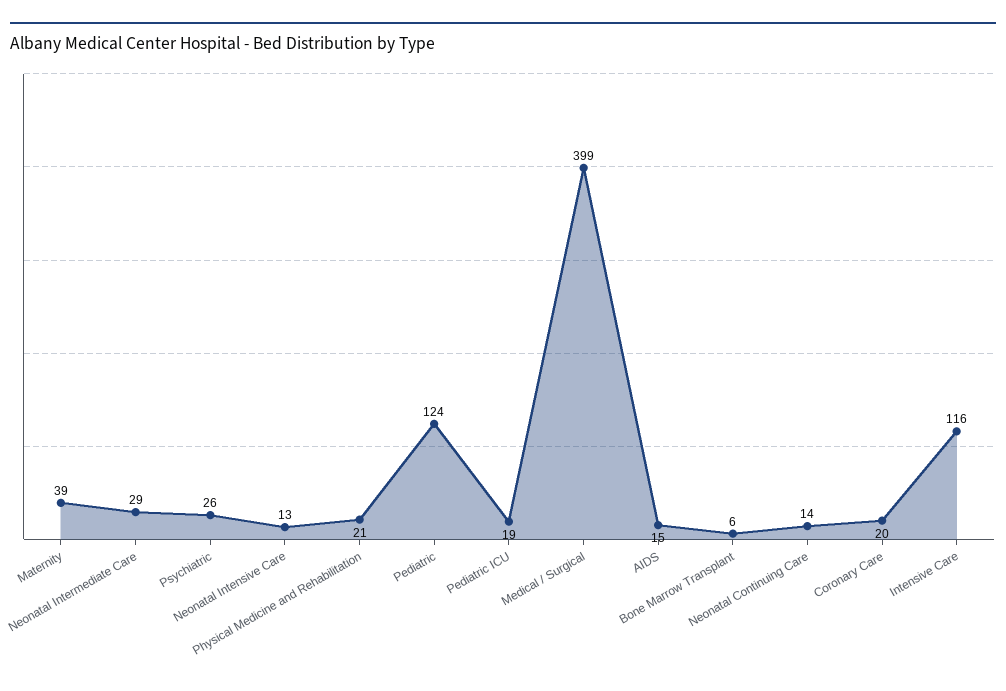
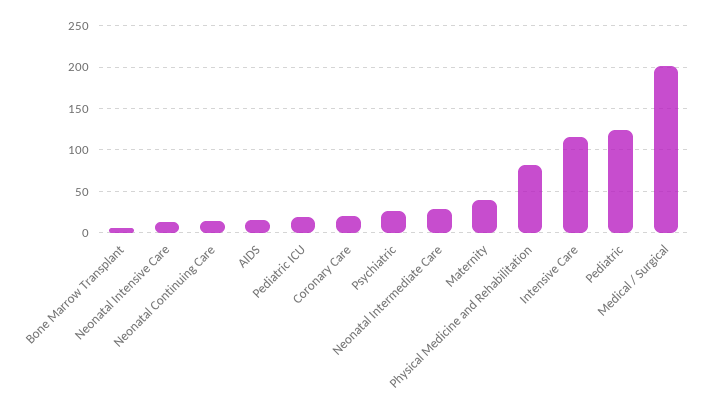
  {
    "Maternity": 39,
    "Neonatal Intermediate Care": 29,
    "Psychiatric": 26,
    "Neonatal Intensive Care": 13,
-   "Physical Medicine and Rehabilitation": 21,
+   "Physical Medicine and Rehabilitation": 80,
    "Pediatric": 124,
    "Pediatric ICU": 19,
-   "Medical / Surgical": 399,
+   "Medical / Surgical": 200,
    "AIDS": 15,
    "Bone Marrow Transplant": 6,
    "Neonatal Continuing Care": 14,
    "Coronary Care": 20,
    "Intensive Care": 116
  }

